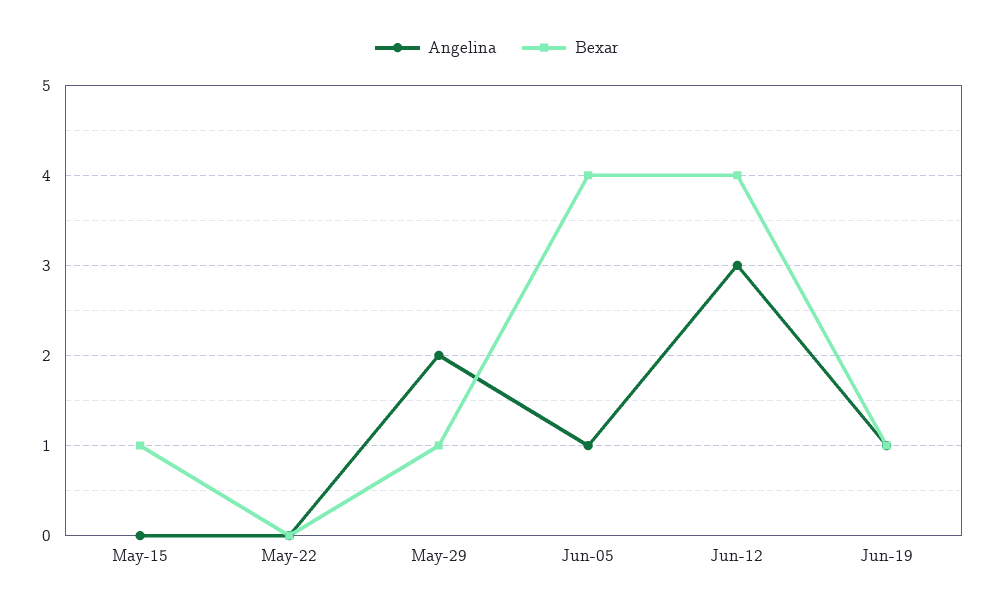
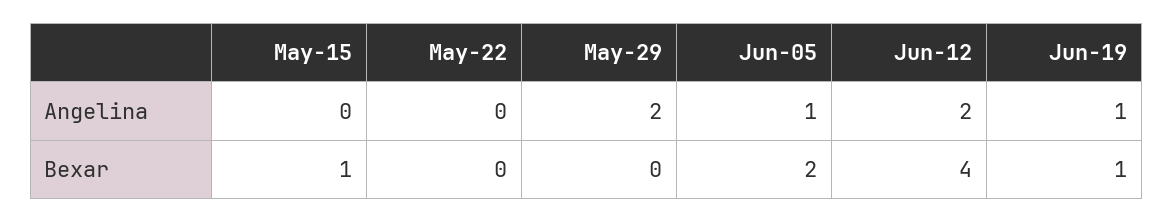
  {
    "Angelina": {
      "May-15": 0,
      "May-22": 0,
      "May-29": 2,
      "Jun-05": 1,
-     "Jun-12": 3,
+     "Jun-12": 2,
      "Jun-19": 1
    },
    "Bexar": {
      "May-15": 1,
      "May-22": 0,
-     "May-29": 1,
+     "May-29": 0,
-     "Jun-05": 4,
+     "Jun-05": 2,
      "Jun-12": 4,
      "Jun-19": 1
    }
  }

